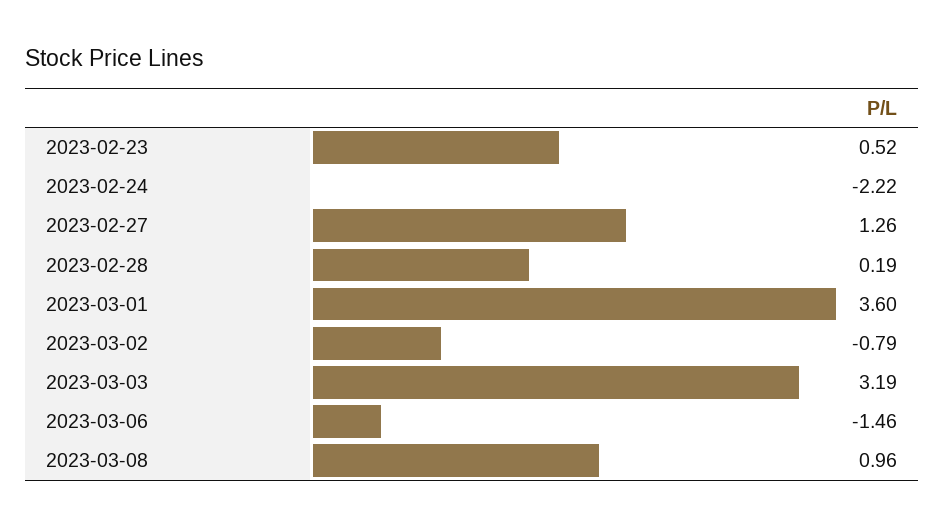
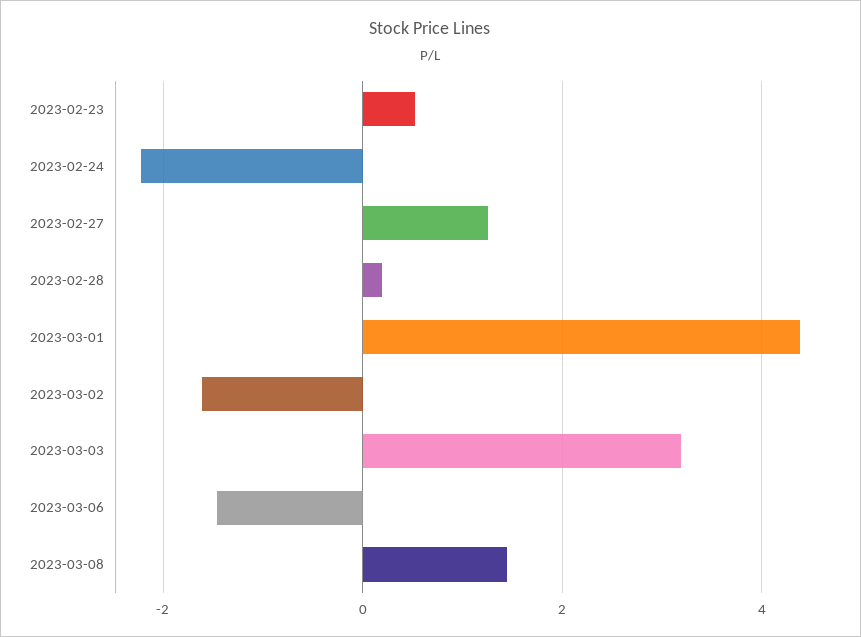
  {
    "2023-02-23": 0.52,
    "2023-02-24": -2.22,
    "2023-02-27": 1.26,
    "2023-02-28": 0.19,
-   "2023-03-01": 3.6,
+   "2023-03-01": 4.4,
-   "2023-03-02": -0.79,
+   "2023-03-02": -1.6,
    "2023-03-03": 3.19,
    "2023-03-06": -1.46,
-   "2023-03-08": 0.96
+   "2023-03-08": 1.4
  }

